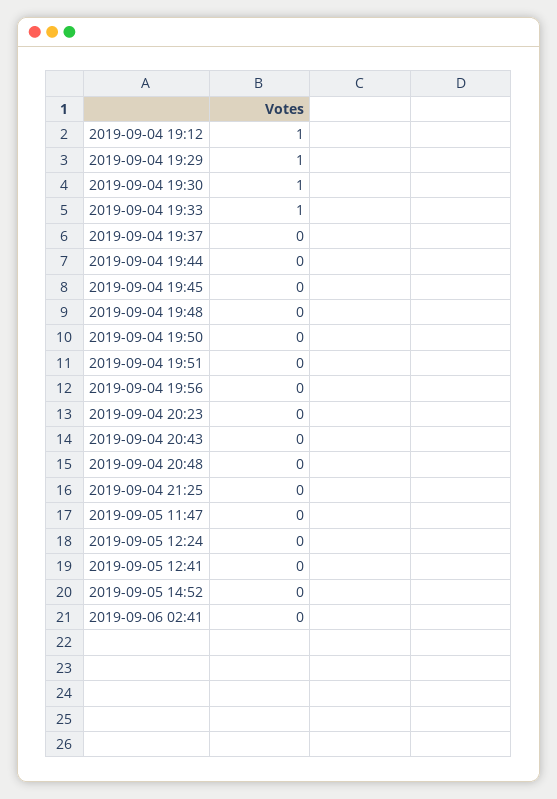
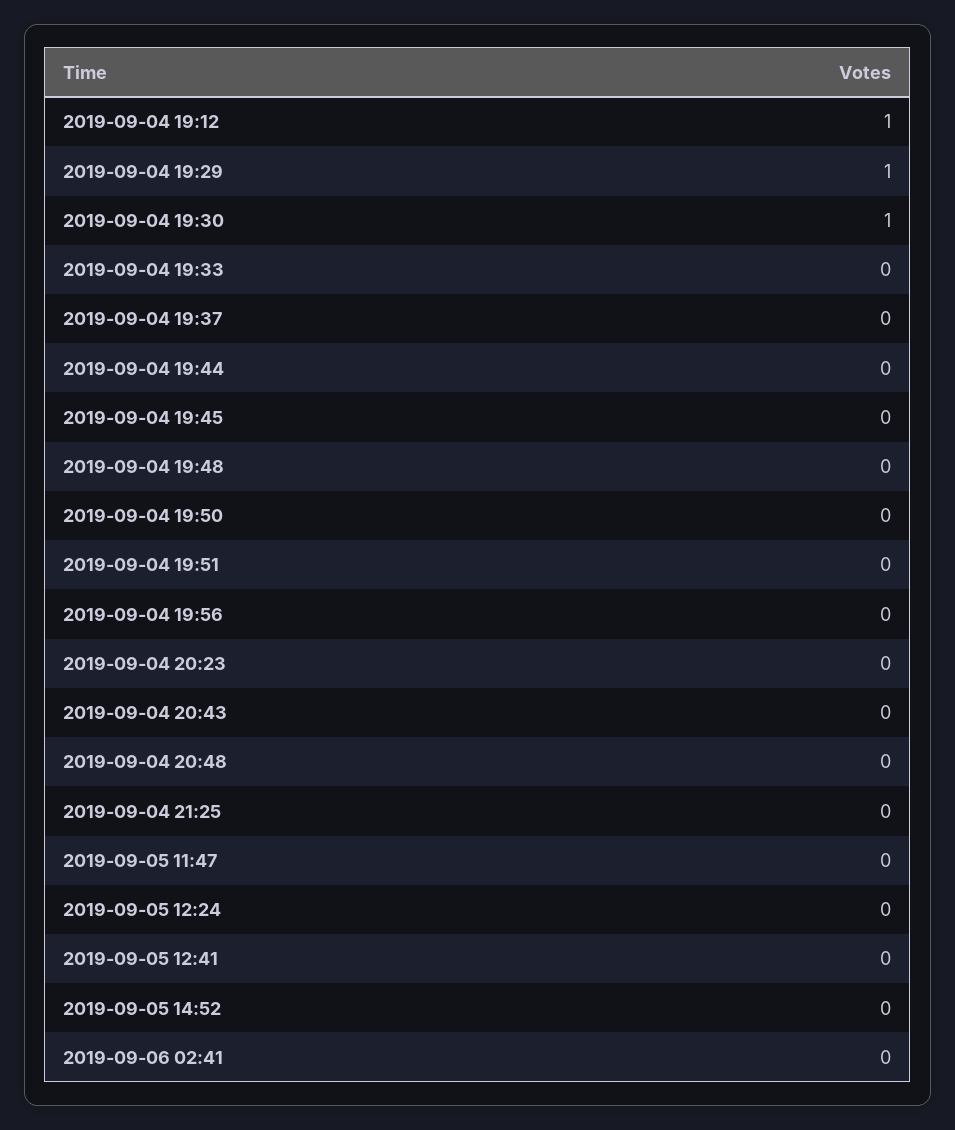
  {
    "2019-09-04 19:12": 1,
    "2019-09-04 19:29": 1,
    "2019-09-04 19:30": 1,
-   "2019-09-04 19:33": 1,
+   "2019-09-04 19:33": 0,
    "2019-09-04 19:37": 0,
    "2019-09-04 19:44": 0,
    "2019-09-04 19:45": 0,
    "2019-09-04 19:48": 0,
    "2019-09-04 19:50": 0,
    "2019-09-04 19:51": 0,
    "2019-09-04 19:56": 0,
    "2019-09-04 20:23": 0,
    "2019-09-04 20:43": 0,
    "2019-09-04 20:48": 0,
    "2019-09-04 21:25": 0,
    "2019-09-05 11:47": 0,
    "2019-09-05 12:24": 0,
    "2019-09-05 12:41": 0,
    "2019-09-05 14:52": 0,
    "2019-09-06 02:41": 0
  }

